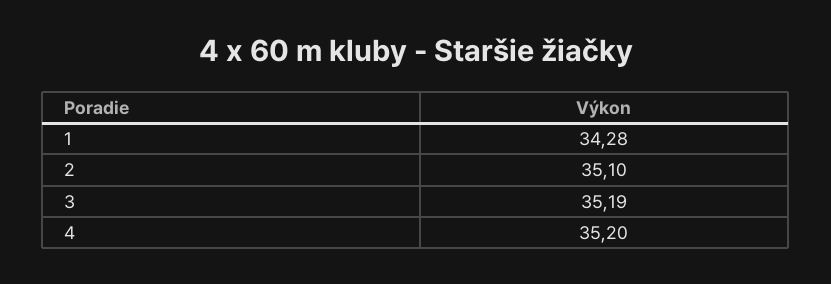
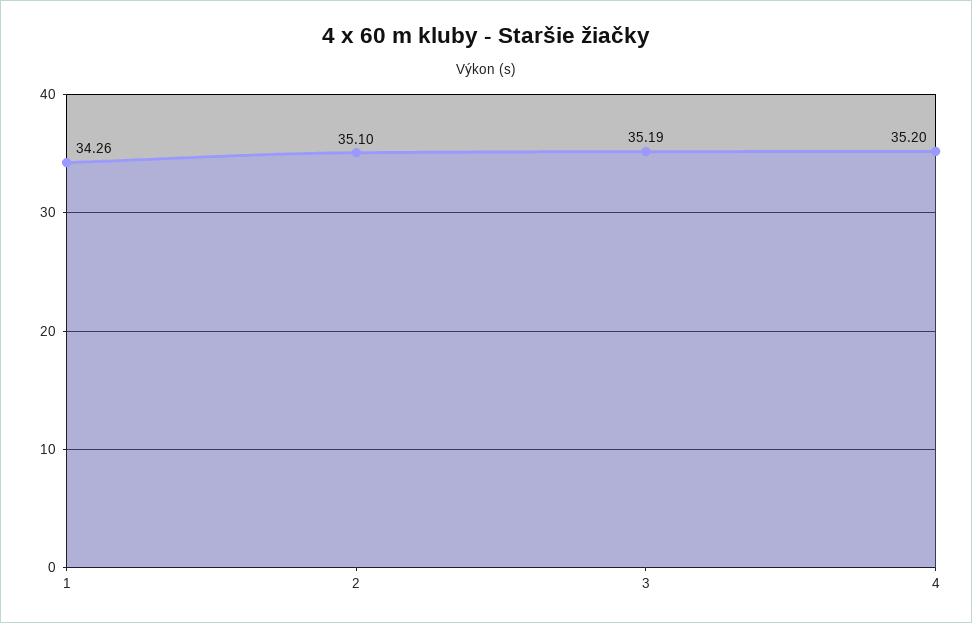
  {
-   "1": 34.28,
+   "1": 34.26,
    "2": 35.1,
    "3": 35.19,
    "4": 35.2
  }

